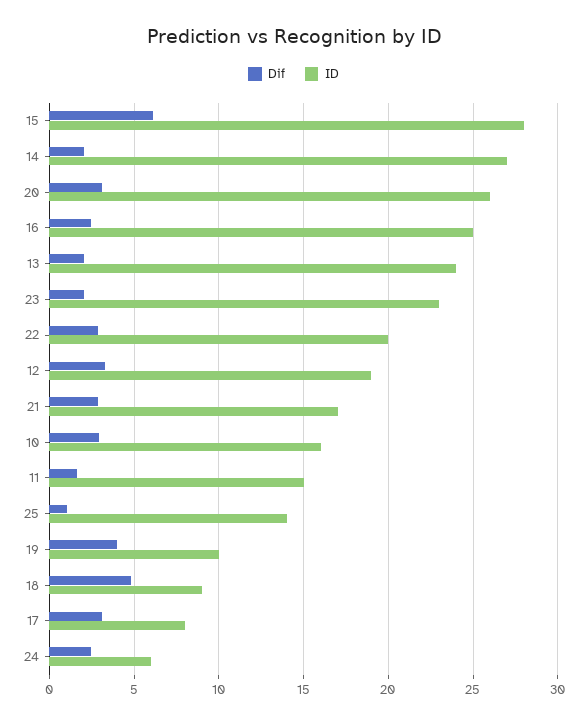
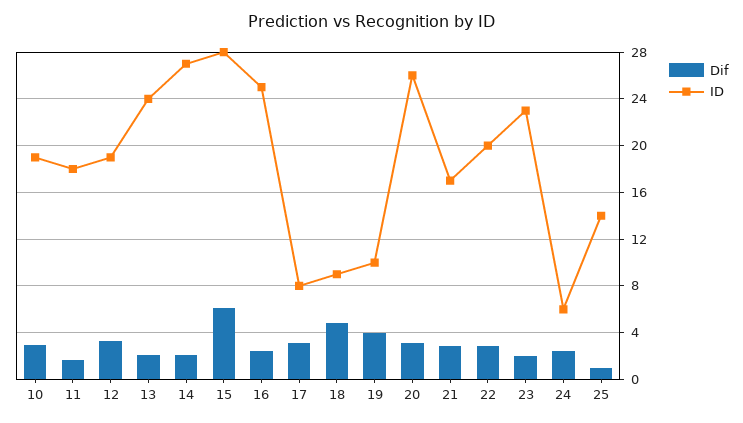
  {
    "Dif": {
      "15": 6,
      "14": 2,
      "20": 3,
      "16": 2.5,
      "13": 2,
      "23": 2,
      "22": 3,
      "12": 3.5,
      "21": 3,
      "10": 3,
      "11": 1.5,
      "25": 1,
      "19": 4,
      "18": 5,
      "17": 3,
      "24": 2.5
    },
    "ID": {
      "15": 28,
      "14": 27,
      "20": 26,
      "16": 25,
      "13": 24,
      "23": 23,
      "22": 20,
      "12": 19,
      "21": 17,
-     "10": 16,
+     "10": 19,
-     "11": 15,
+     "11": 18,
      "25": 14,
      "19": 10,
      "18": 9,
      "17": 8,
      "24": 6
    }
  }

